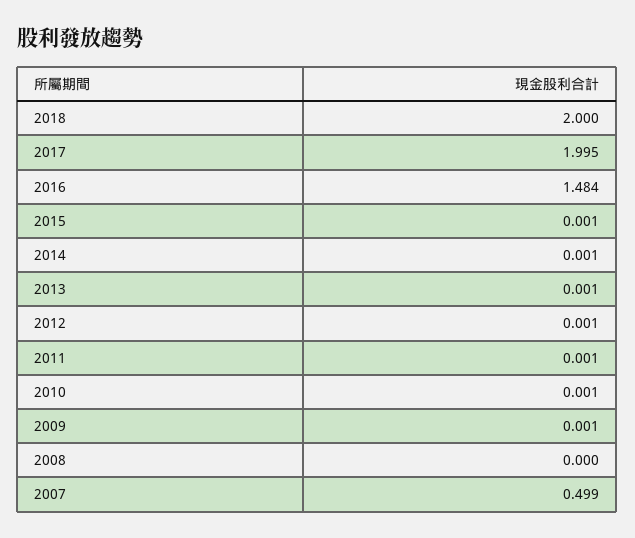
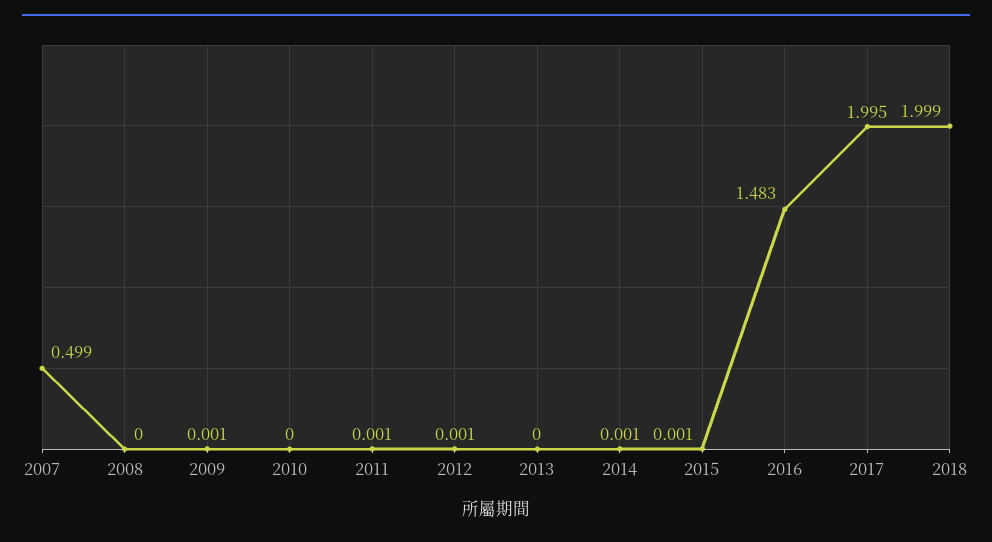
  {
-   "2018": 2,
+   "2018": 1.999,
    "2017": 1.995,
-   "2016": 1.484,
+   "2016": 1.483,
    "2015": 0.001,
    "2014": 0.001,
-   "2013": 0.001,
+   "2013": 0,
    "2012": 0.001,
    "2011": 0.001,
-   "2010": 0.001,
+   "2010": 0,
    "2009": 0.001,
    "2008": 0,
    "2007": 0.499
  }

